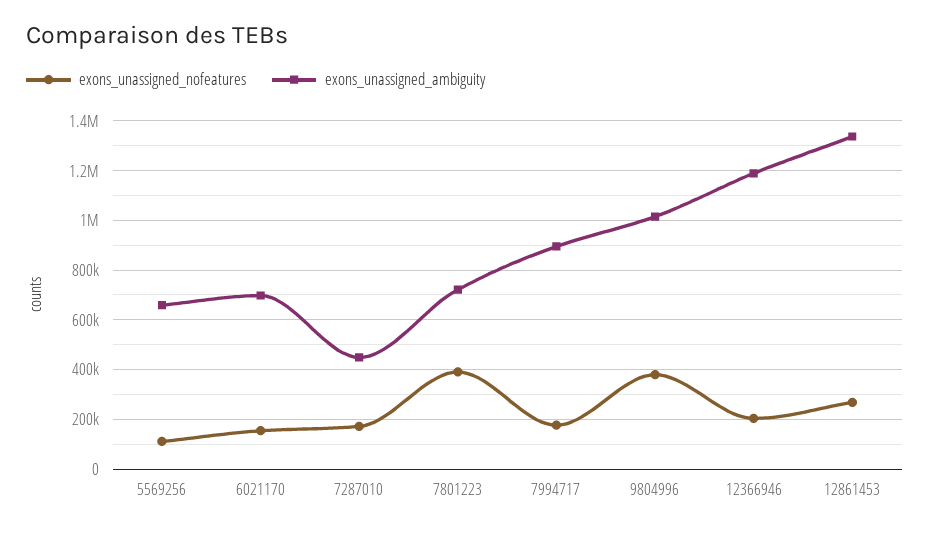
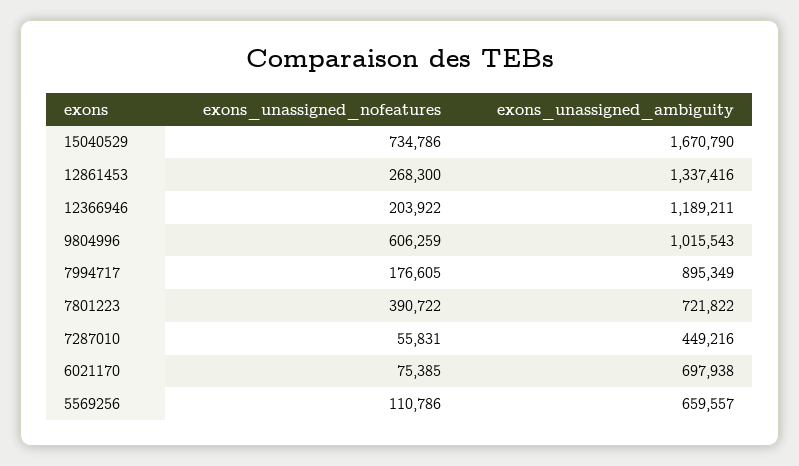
  {
    "exons_unassigned_nofeatures": {
      "5569256": 110786,
-     "6021170": 150000,
+     "6021170": 75385,
-     "7287010": 175000,
+     "7287010": 55831,
      "7801223": 390722,
      "7994717": 176605,
-     "9804996": 375000,
+     "9804996": 606259,
      "12366946": 203922,
-     "12861453": 268300
+     "12861453": 268300,
+     "15040529": 734786
    },
    "exons_unassigned_ambiguity": {
      "5569256": 659557,
      "6021170": 697938,
      "7287010": 449216,
      "7801223": 721822,
      "7994717": 895349,
      "9804996": 1015543,
      "12366946": 1189211,
-     "12861453": 1337416
+     "12861453": 1337416,
+     "15040529": 1670790
    }
  }

